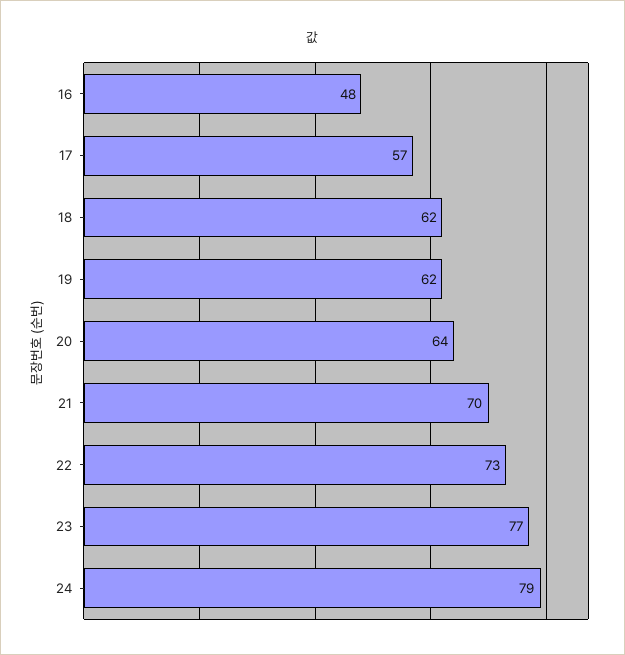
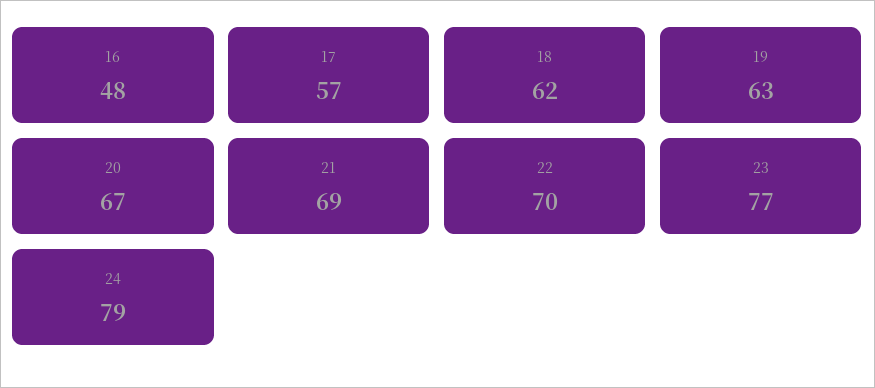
  {
    "16": 48,
    "17": 57,
    "18": 62,
-   "19": 62,
+   "19": 63,
-   "20": 64,
+   "20": 67,
-   "21": 70,
+   "21": 69,
-   "22": 73,
+   "22": 70,
    "23": 77,
    "24": 79
  }

